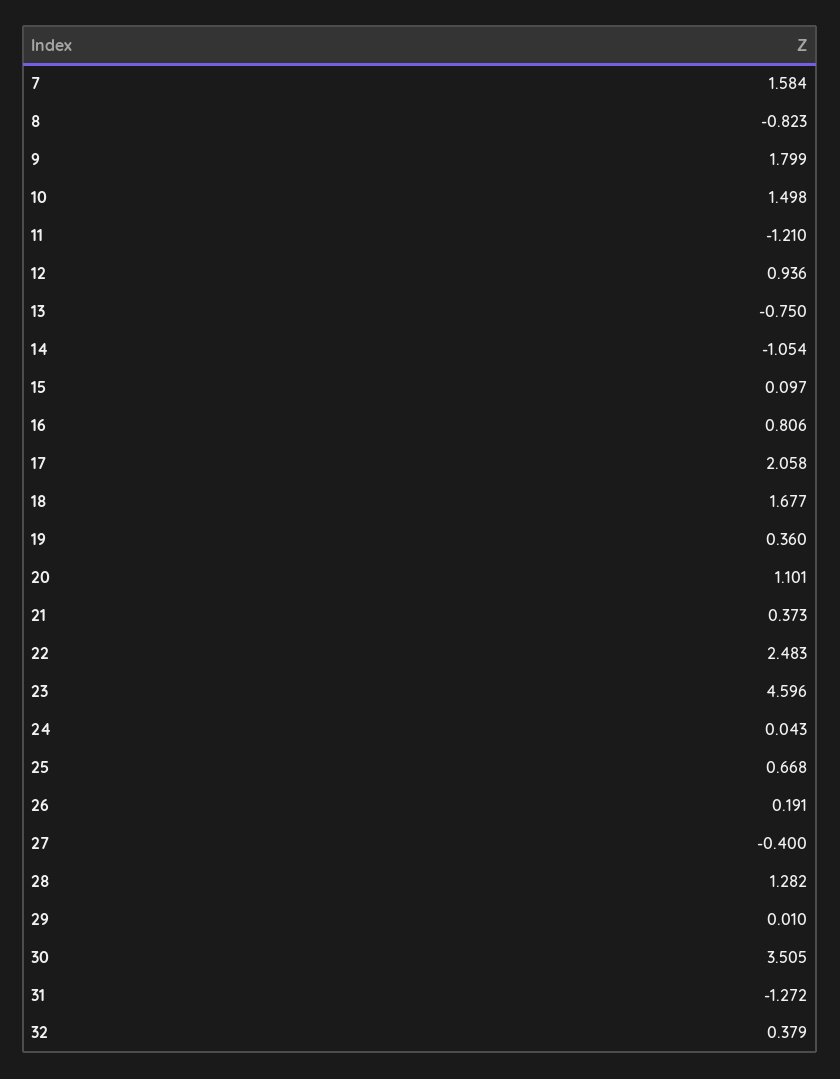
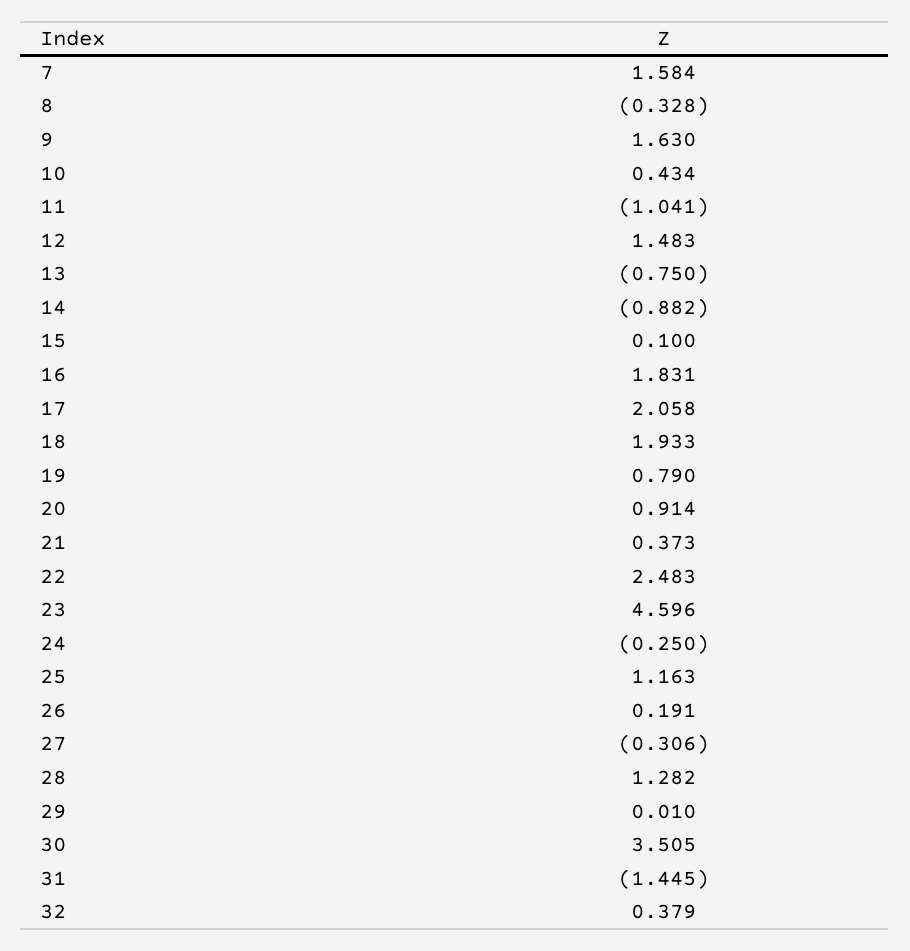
  {
    "7": 1.584,
-   "8": -0.823,
+   "8": -0.328,
-   "9": 1.799,
+   "9": 1.63,
-   "10": 1.498,
+   "10": 0.434,
-   "11": -1.21,
+   "11": -1.041,
-   "12": 0.936,
+   "12": 1.483,
    "13": -0.75,
-   "14": -1.054,
+   "14": -0.882,
-   "15": 0.097,
+   "15": 0.1,
-   "16": 0.806,
+   "16": 1.831,
    "17": 2.058,
-   "18": 1.677,
+   "18": 1.933,
-   "19": 0.36,
+   "19": 0.79,
-   "20": 1.101,
+   "20": 0.914,
    "21": 0.373,
    "22": 2.483,
    "23": 4.596,
-   "24": 0.043,
+   "24": -0.25,
-   "25": 0.668,
+   "25": 1.163,
    "26": 0.191,
-   "27": -0.4,
+   "27": -0.306,
    "28": 1.282,
    "29": 0.01,
    "30": 3.505,
-   "31": -1.272,
+   "31": -1.445,
    "32": 0.379
  }

